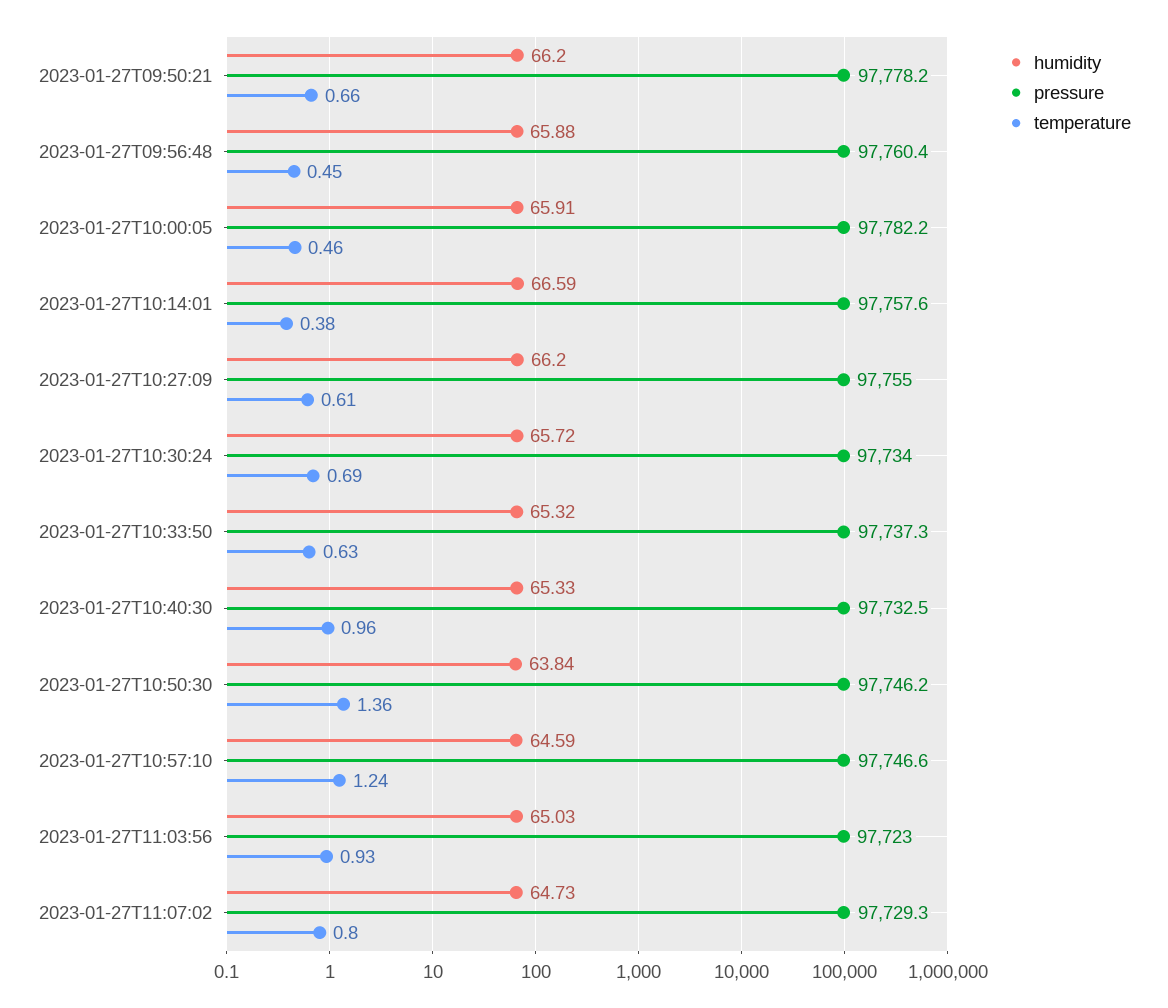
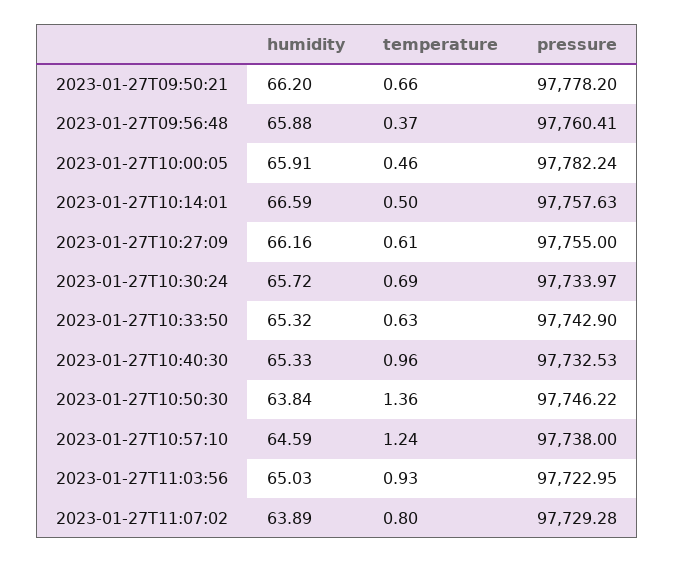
  {
    "humidity": {
      "2023-01-27T09:50:21": 66.2,
      "2023-01-27T09:56:48": 65.88,
      "2023-01-27T10:00:05": 65.91,
      "2023-01-27T10:14:01": 66.59,
-     "2023-01-27T10:27:09": 66.2,
+     "2023-01-27T10:27:09": 66.16,
      "2023-01-27T10:30:24": 65.72,
      "2023-01-27T10:33:50": 65.32,
      "2023-01-27T10:40:30": 65.33,
      "2023-01-27T10:50:30": 63.84,
      "2023-01-27T10:57:10": 64.59,
      "2023-01-27T11:03:56": 65.03,
-     "2023-01-27T11:07:02": 64.73
+     "2023-01-27T11:07:02": 63.89
    },
    "pressure": {
      "2023-01-27T09:50:21": 97778.2,
      "2023-01-27T09:56:48": 97760.41,
      "2023-01-27T10:00:05": 97782.24,
      "2023-01-27T10:14:01": 97757.63,
      "2023-01-27T10:27:09": 97755,
      "2023-01-27T10:30:24": 97733.97,
-     "2023-01-27T10:33:50": 97737.3,
+     "2023-01-27T10:33:50": 97742.9,
      "2023-01-27T10:40:30": 97732.53,
      "2023-01-27T10:50:30": 97746.22,
-     "2023-01-27T10:57:10": 97746.6,
+     "2023-01-27T10:57:10": 97738,
      "2023-01-27T11:03:56": 97722.95,
      "2023-01-27T11:07:02": 97729.28
    },
    "temperature": {
      "2023-01-27T09:50:21": 0.66,
-     "2023-01-27T09:56:48": 0.45,
+     "2023-01-27T09:56:48": 0.37,
      "2023-01-27T10:00:05": 0.46,
-     "2023-01-27T10:14:01": 0.38,
+     "2023-01-27T10:14:01": 0.5,
      "2023-01-27T10:27:09": 0.61,
      "2023-01-27T10:30:24": 0.69,
      "2023-01-27T10:33:50": 0.63,
      "2023-01-27T10:40:30": 0.96,
      "2023-01-27T10:50:30": 1.36,
      "2023-01-27T10:57:10": 1.24,
      "2023-01-27T11:03:56": 0.93,
      "2023-01-27T11:07:02": 0.8
    }
  }

